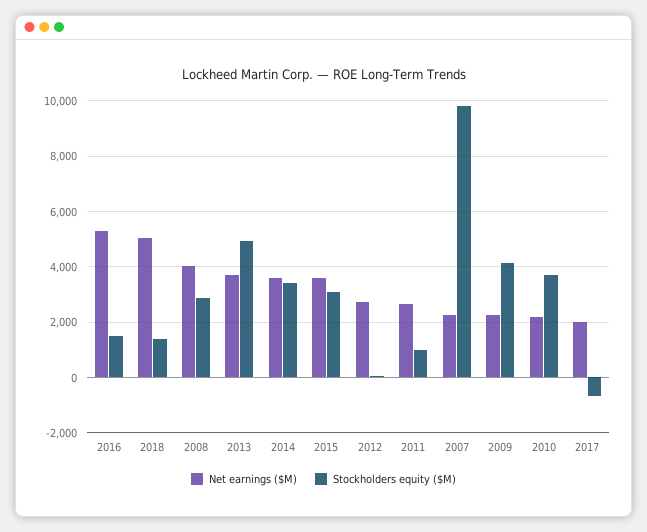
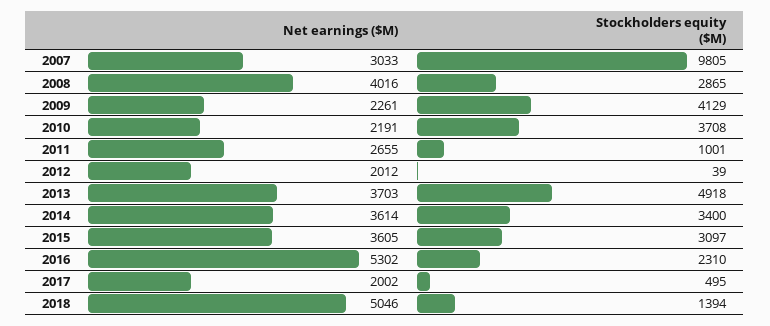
  {
    "Net earnings ($M)": {
      "2016": 5302,
      "2018": 5046,
      "2008": 4016,
      "2013": 3703,
      "2014": 3614,
      "2015": 3605,
-     "2012": 2750,
+     "2012": 2012,
      "2011": 2655,
-     "2007": 2250,
+     "2007": 3033,
      "2009": 2261,
      "2010": 2191,
      "2017": 2002
    },
    "Stockholders equity ($M)": {
-     "2016": 1500,
+     "2016": 2310,
      "2018": 1394,
      "2008": 2865,
      "2013": 4918,
      "2014": 3400,
      "2015": 3097,
      "2012": 39,
      "2011": 1001,
      "2007": 9805,
      "2009": 4129,
      "2010": 3708,
-     "2017": -750
+     "2017": 495
    }
  }

